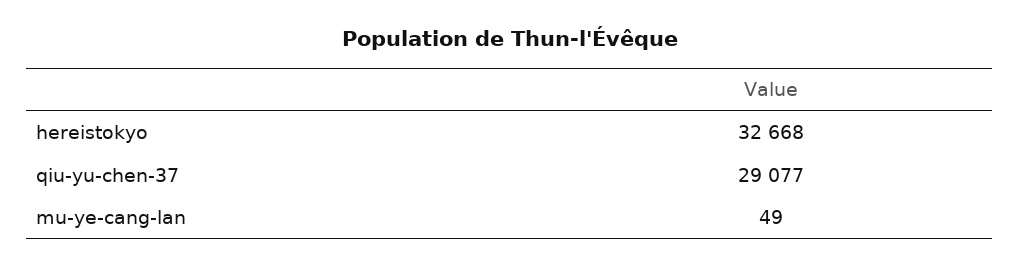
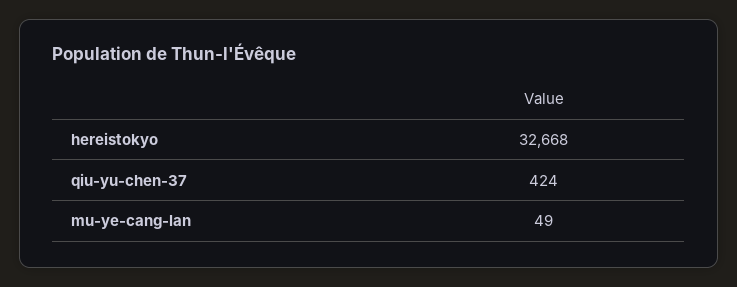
  {
    "hereistokyo": 32668,
-   "qiu-yu-chen-37": 29077,
+   "qiu-yu-chen-37": 424,
    "mu-ye-cang-lan": 49
  }

